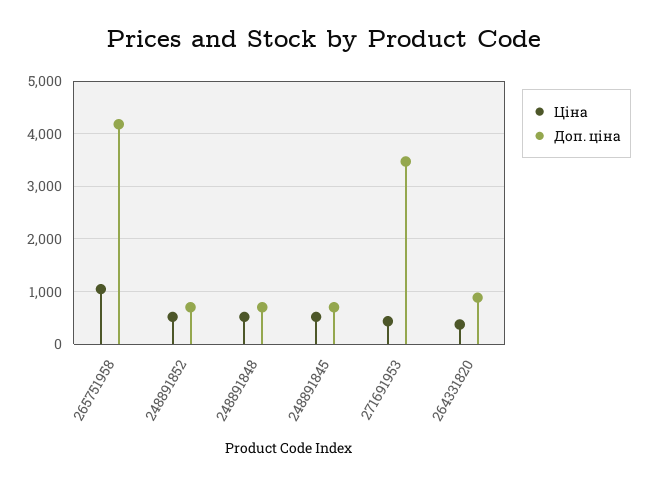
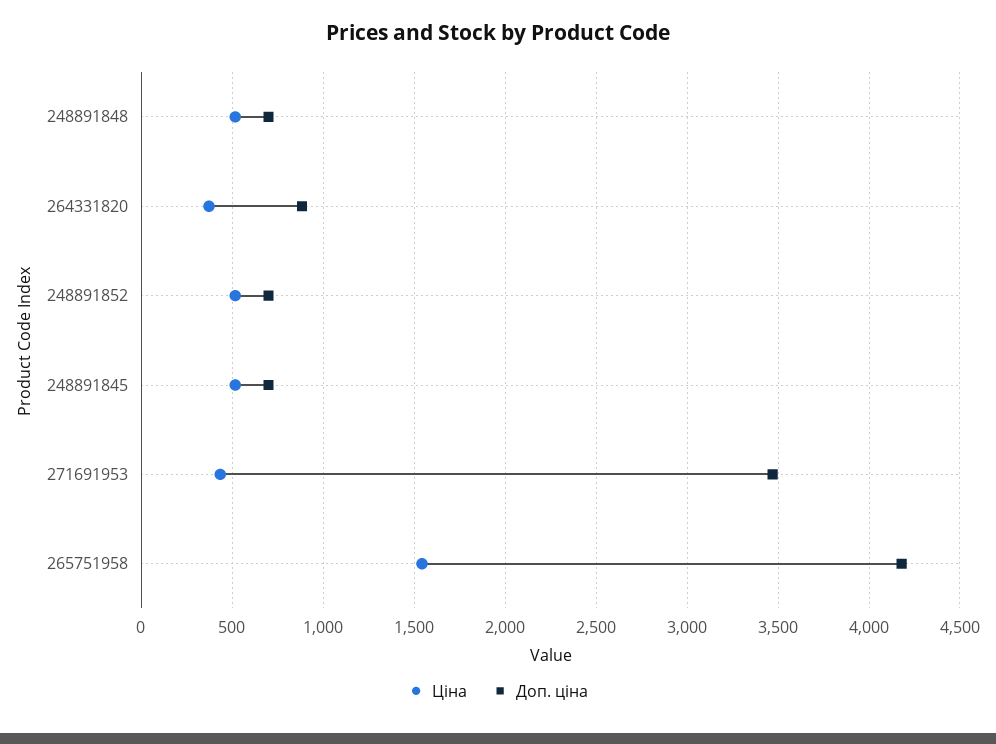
  {
    "Ціна": {
-     "265751958": 1000,
+     "265751958": 1550,
      "248891852": 500,
      "248891848": 500,
      "248891845": 500,
      "271691953": 450,
      "264331820": 350
    },
    "Доп. ціна": {
      "265751958": 4200,
      "248891852": 700,
      "248891848": 700,
      "248891845": 700,
      "271691953": 3450,
      "264331820": 900
    }
  }

